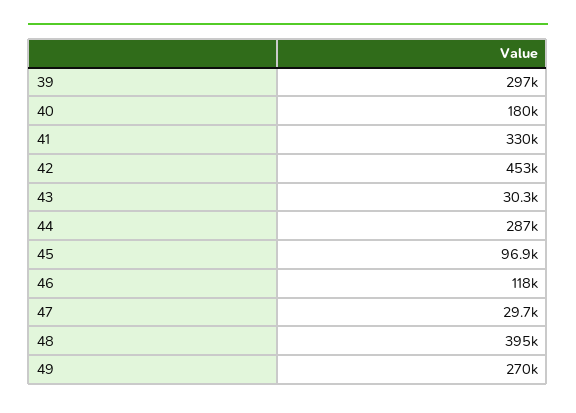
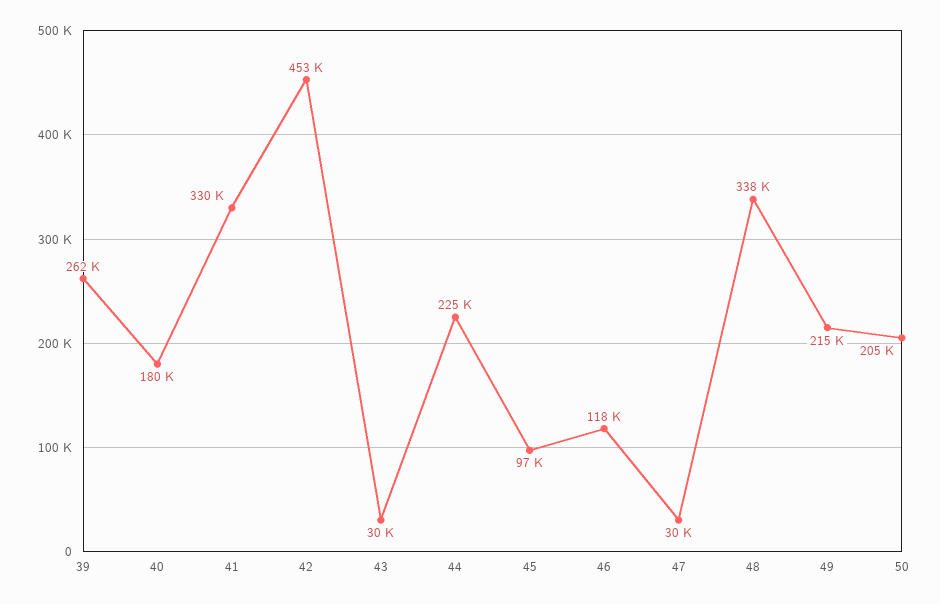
  {
-   "39": 297000,
+   "39": 262000,
    "40": 180000,
    "41": 330000,
    "42": 453000,
    "43": 30300,
-   "44": 287000,
+   "44": 225000,
    "45": 96900,
    "46": 118000,
    "47": 29700,
-   "48": 395000,
+   "48": 338000,
-   "49": 270000
+   "49": 215000,
+   "50": 205000
  }

